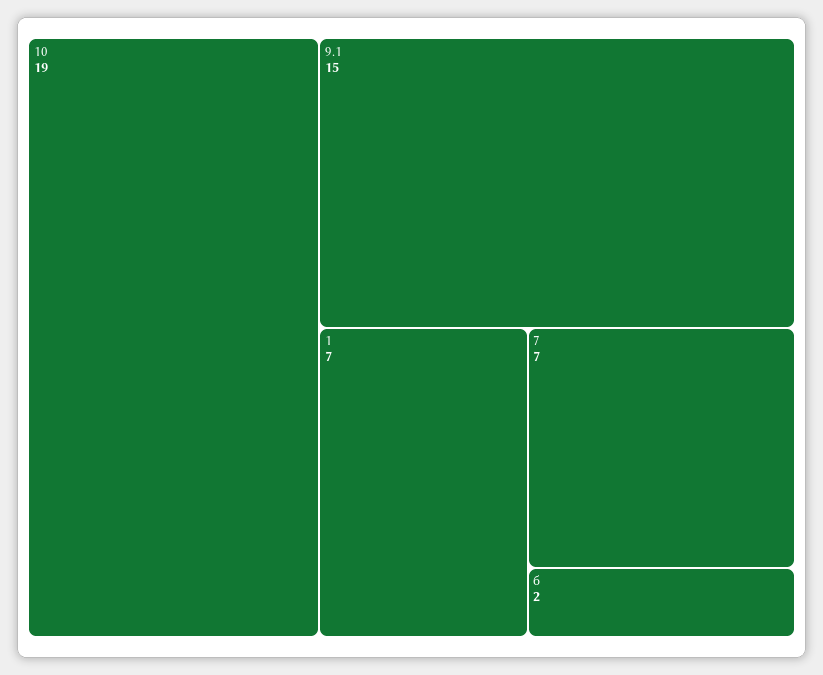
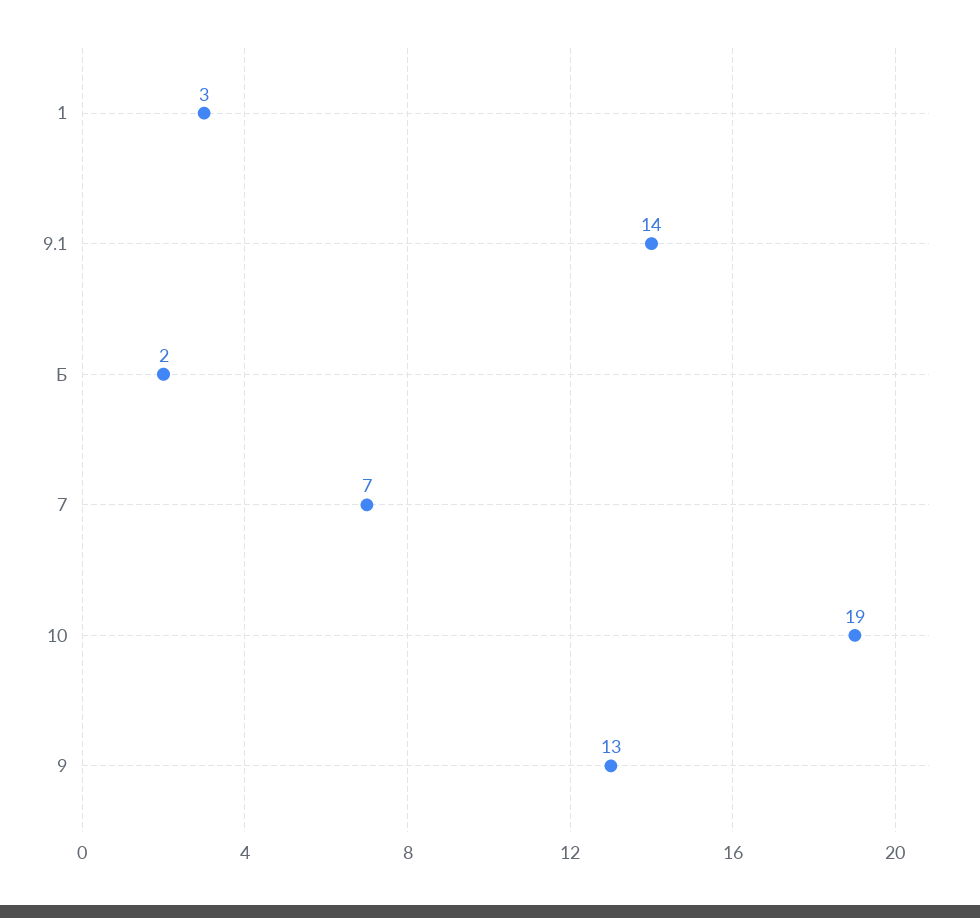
  {
    "10": 19,
-   "9.1": 15,
+   "9.1": 14,
-   "1": 7,
+   "1": 3,
    "7": 7,
-   "б": 2
+   "б": 2,
+   "9": 13
  }

